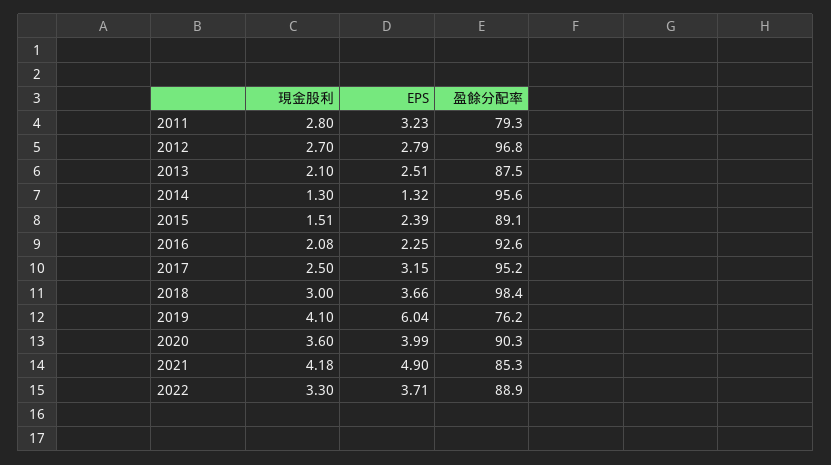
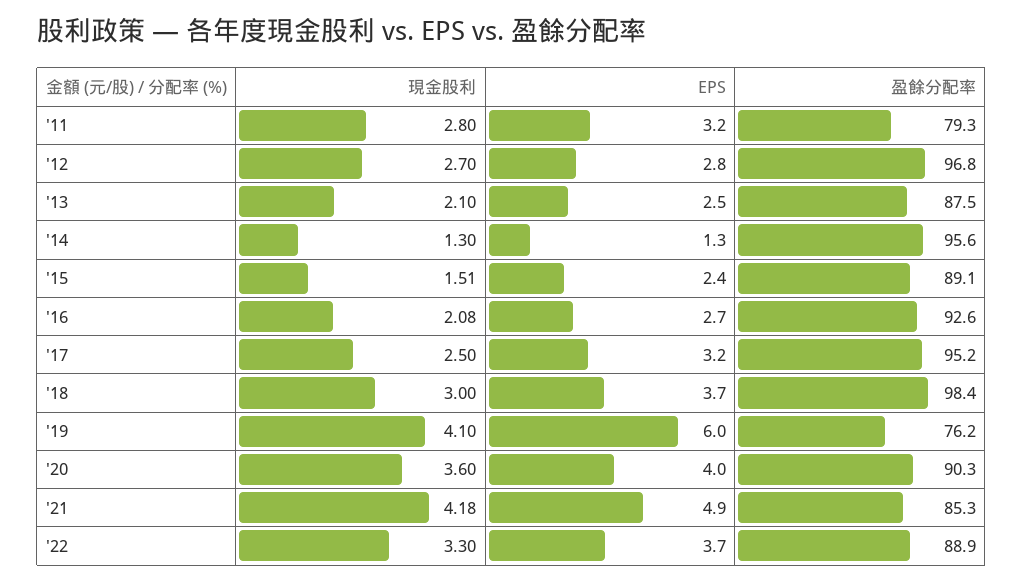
  {
    "現金股利": {
      "2011": 2.8,
      "2012": 2.7,
      "2013": 2.1,
      "2014": 1.3,
      "2015": 1.51,
      "2016": 2.08,
      "2017": 2.5,
      "2018": 3,
      "2019": 4.1,
      "2020": 3.6,
      "2021": 4.18,
      "2022": 3.3
    },
    "EPS": {
      "2011": 3.23,
      "2012": 2.79,
      "2013": 2.51,
      "2014": 1.32,
      "2015": 2.39,
-     "2016": 2.25,
+     "2016": 2.7,
      "2017": 3.15,
      "2018": 3.66,
      "2019": 6.04,
      "2020": 3.99,
      "2021": 4.9,
      "2022": 3.71
    },
    "盈餘分配率": {
      "2011": 79.3,
      "2012": 96.8,
      "2013": 87.5,
      "2014": 95.6,
      "2015": 89.1,
      "2016": 92.6,
      "2017": 95.2,
      "2018": 98.4,
      "2019": 76.2,
      "2020": 90.3,
      "2021": 85.3,
      "2022": 88.9
    }
  }

